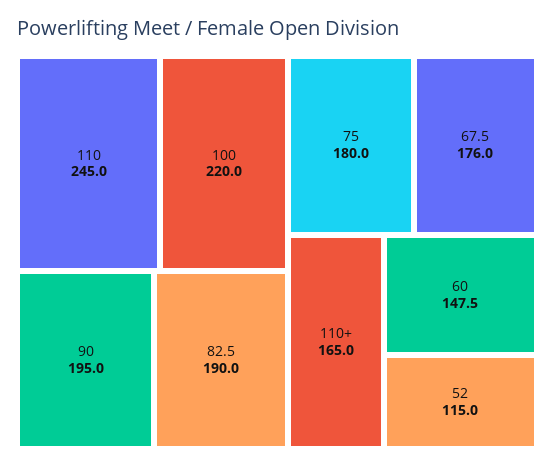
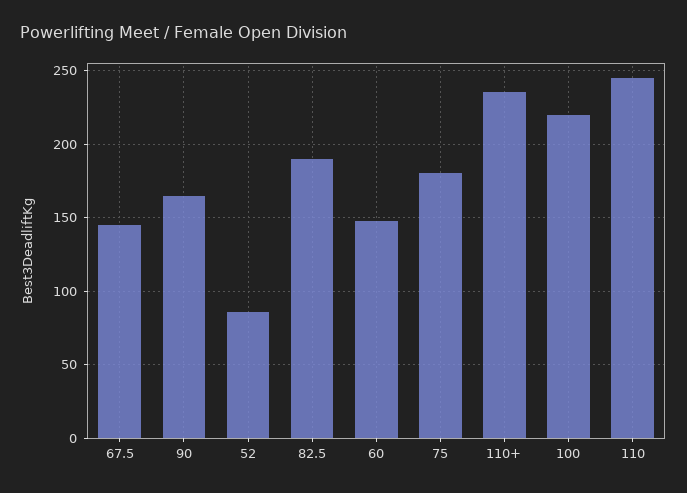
  {
    "110": 245,
    "100": 220,
-   "90": 195,
+   "90": 165,
    "82.5": 190,
    "75": 180,
-   "67.5": 176,
+   "67.5": 145,
-   "110+": 165,
+   "110+": 235,
    "60": 147.5,
-   "52": 115
+   "52": 85
  }

